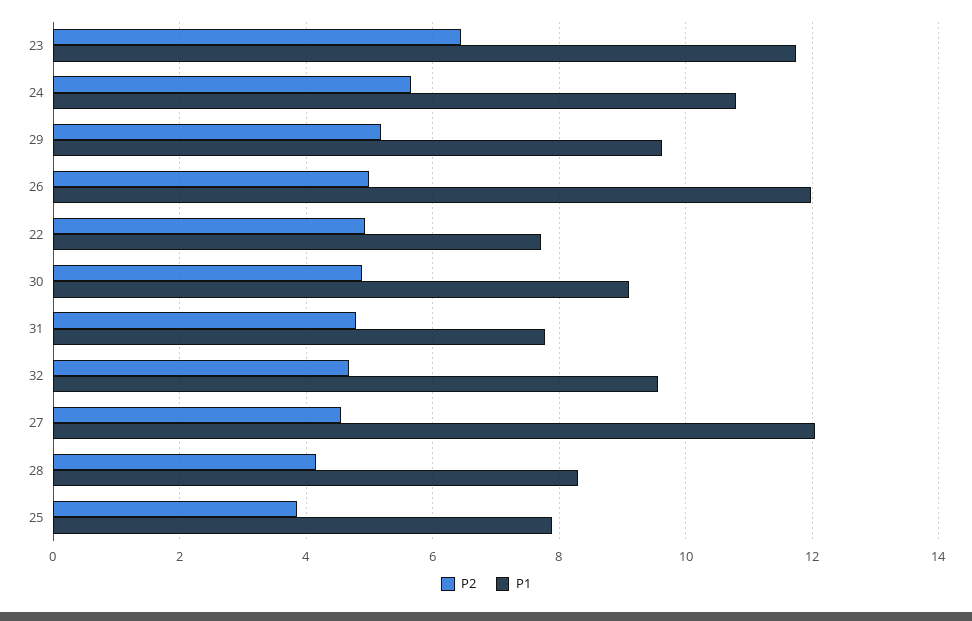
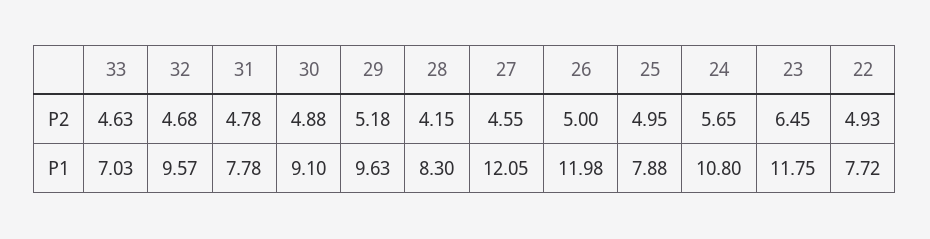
  {
    "P2": {
      "23": 6.45,
      "24": 5.65,
      "29": 5.18,
      "26": 5,
      "22": 4.93,
      "30": 4.88,
      "31": 4.78,
      "32": 4.68,
      "27": 4.55,
      "28": 4.15,
-     "25": 3.8
+     "25": 4.95,
+     "33": 4.63
    },
    "P1": {
      "23": 11.75,
      "24": 10.8,
      "29": 9.63,
      "26": 11.98,
      "22": 7.72,
      "30": 9.1,
      "31": 7.78,
      "32": 9.57,
      "27": 12.05,
      "28": 8.3,
-     "25": 7.88
+     "25": 7.88,
+     "33": 7.03
    }
  }

